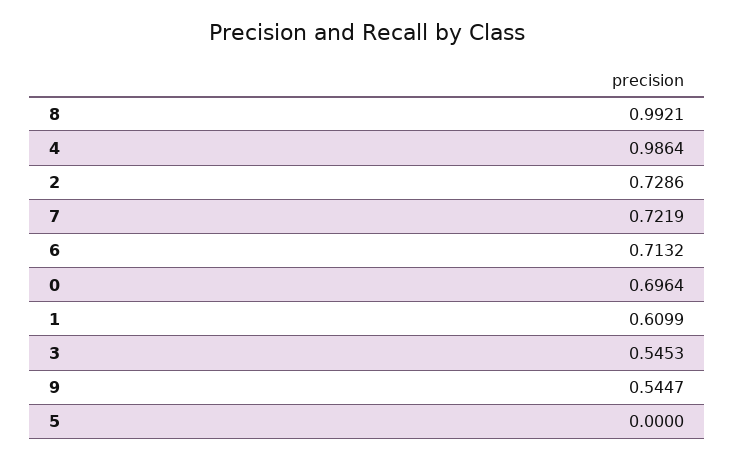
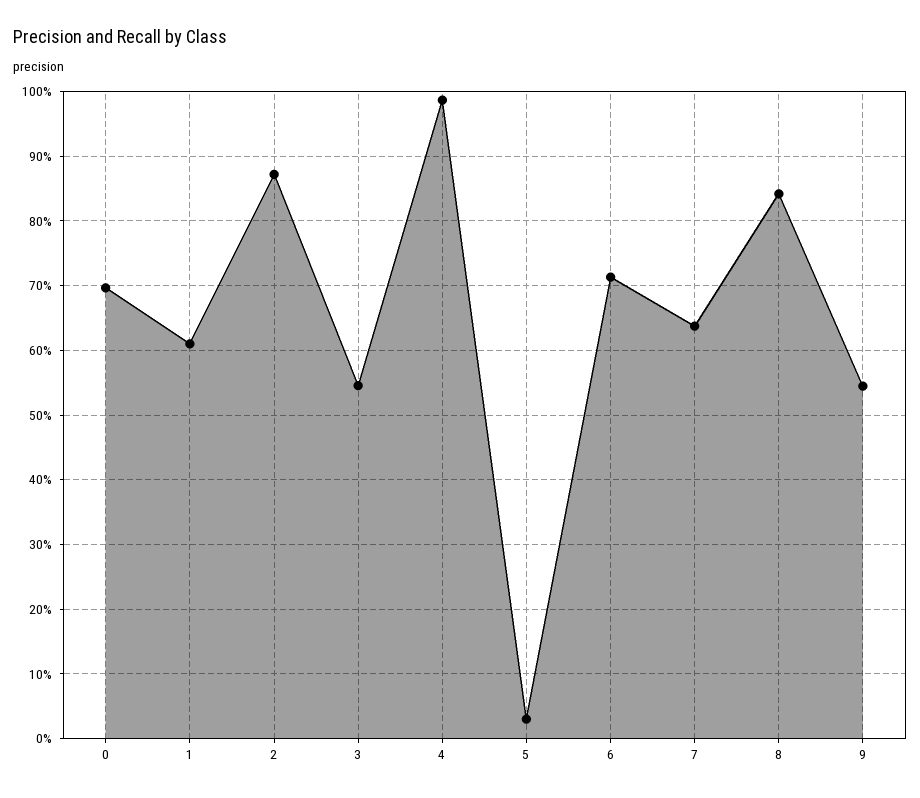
  {
-   "8": 0.9921,
+   "8": 0.84,
    "4": 0.9864,
-   "2": 0.7286,
+   "2": 0.87,
-   "7": 0.7219,
+   "7": 0.64,
    "6": 0.7132,
    "0": 0.6964,
    "1": 0.6099,
    "3": 0.5453,
    "9": 0.5447,
-   "5": 0
+   "5": 0.03
  }

